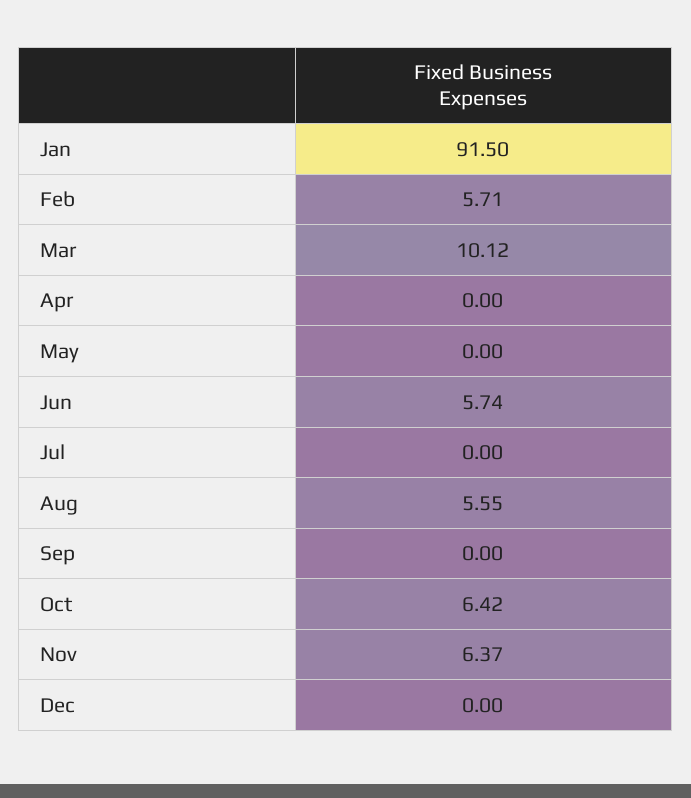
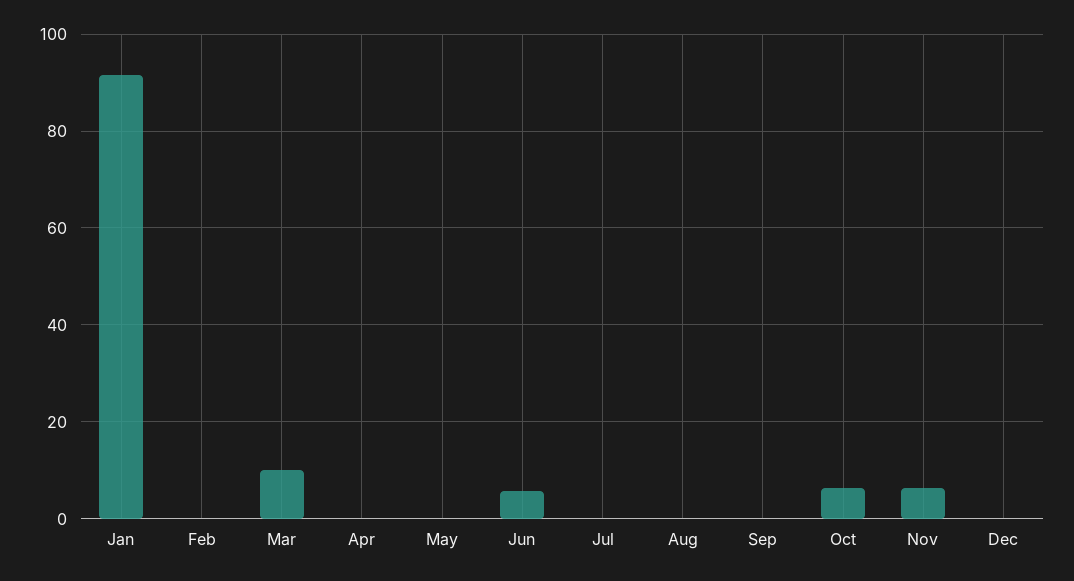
  {
    "Jan": 91.5,
-   "Feb": 5.71,
+   "Feb": 0,
    "Mar": 10.12,
    "Apr": 0,
    "May": 0,
    "Jun": 5.74,
    "Jul": 0,
-   "Aug": 5.55,
+   "Aug": 0,
    "Sep": 0,
    "Oct": 6.42,
    "Nov": 6.37,
    "Dec": 0
  }

